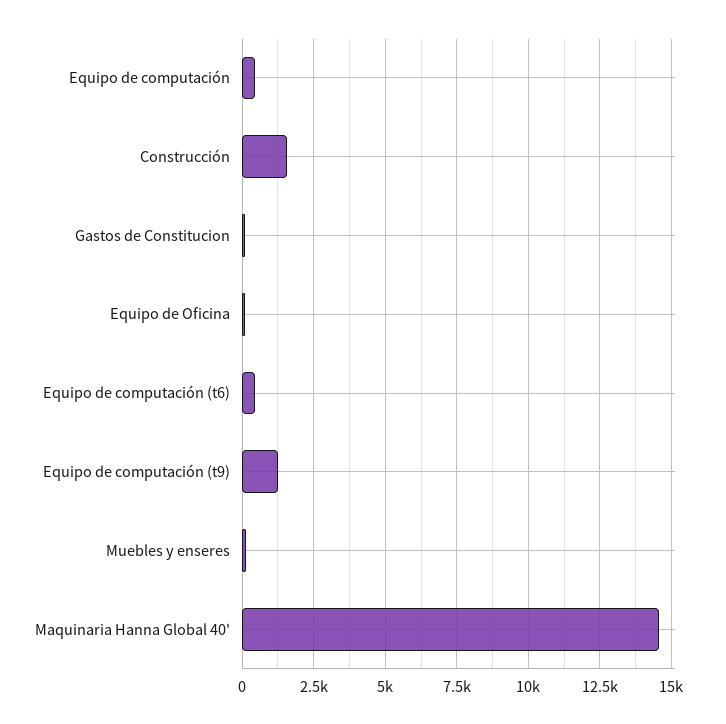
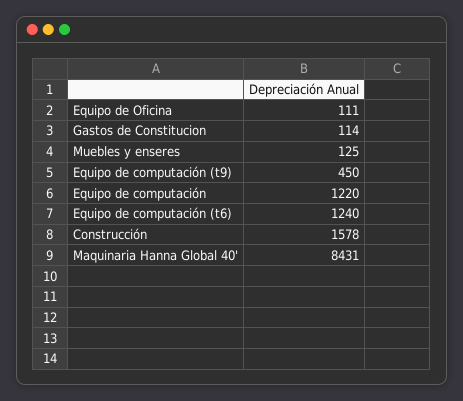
  {
-   "Equipo de computación": 500,
+   "Equipo de computación": 1220,
    "Construcción": 1578,
    "Gastos de Constitucion": 114,
    "Equipo de Oficina": 111,
-   "Equipo de computación (t6)": 500,
+   "Equipo de computación (t6)": 1240,
-   "Equipo de computación (t9)": 1250,
+   "Equipo de computación (t9)": 450,
    "Muebles y enseres": 125,
-   "Maquinaria Hanna Global 40'": 14500
+   "Maquinaria Hanna Global 40'": 8431
  }

